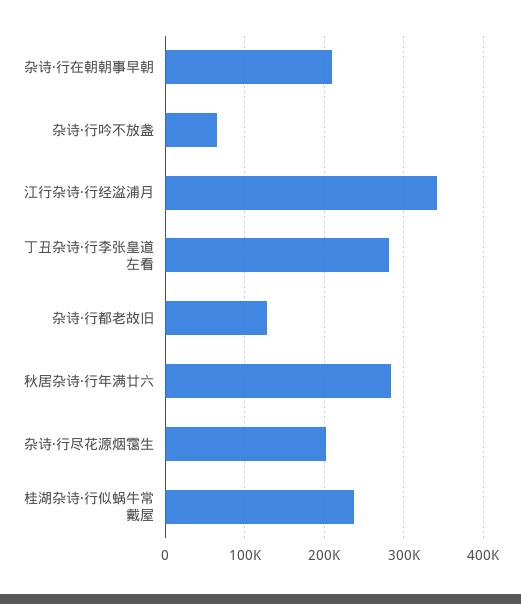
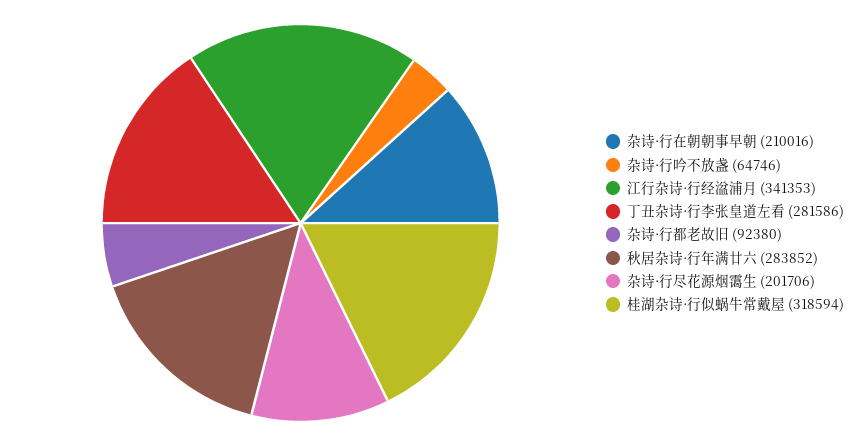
  {
    "杂诗·行在朝朝事早朝": 210016,
    "杂诗·行吟不放盏": 64746,
    "江行杂诗·行经湓浦月": 341353,
    "丁丑杂诗·行李张皇道左看": 281586,
-   "杂诗·行都老故旧": 130000,
+   "杂诗·行都老故旧": 92380,
    "秋居杂诗·行年满廿六": 283852,
    "杂诗·行尽花源烟霭生": 201706,
-   "桂湖杂诗·行似蜗牛常戴屋": 240000
+   "桂湖杂诗·行似蜗牛常戴屋": 318594
  }

